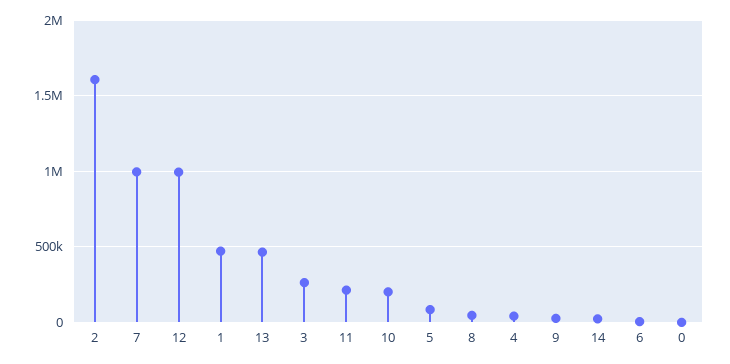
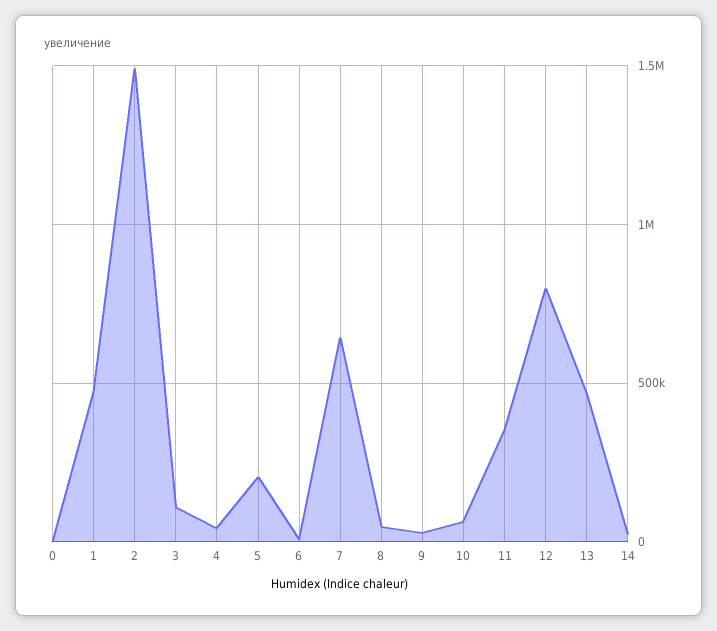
  {
-   "2": 1600000,
+   "2": 1500000,
-   "7": 1000000,
+   "7": 650000,
-   "12": 1000000,
+   "12": 800000,
    "1": 450000,
    "13": 450000,
-   "3": 250000,
+   "3": 100000,
-   "11": 200000,
+   "11": 350000,
-   "10": 200000,
+   "10": 50000,
-   "5": 100000,
+   "5": 200000,
    "8": 50000,
    "4": 50000,
    "9": 50000,
    "14": 0,
    "6": 0,
    "0": 0
  }

